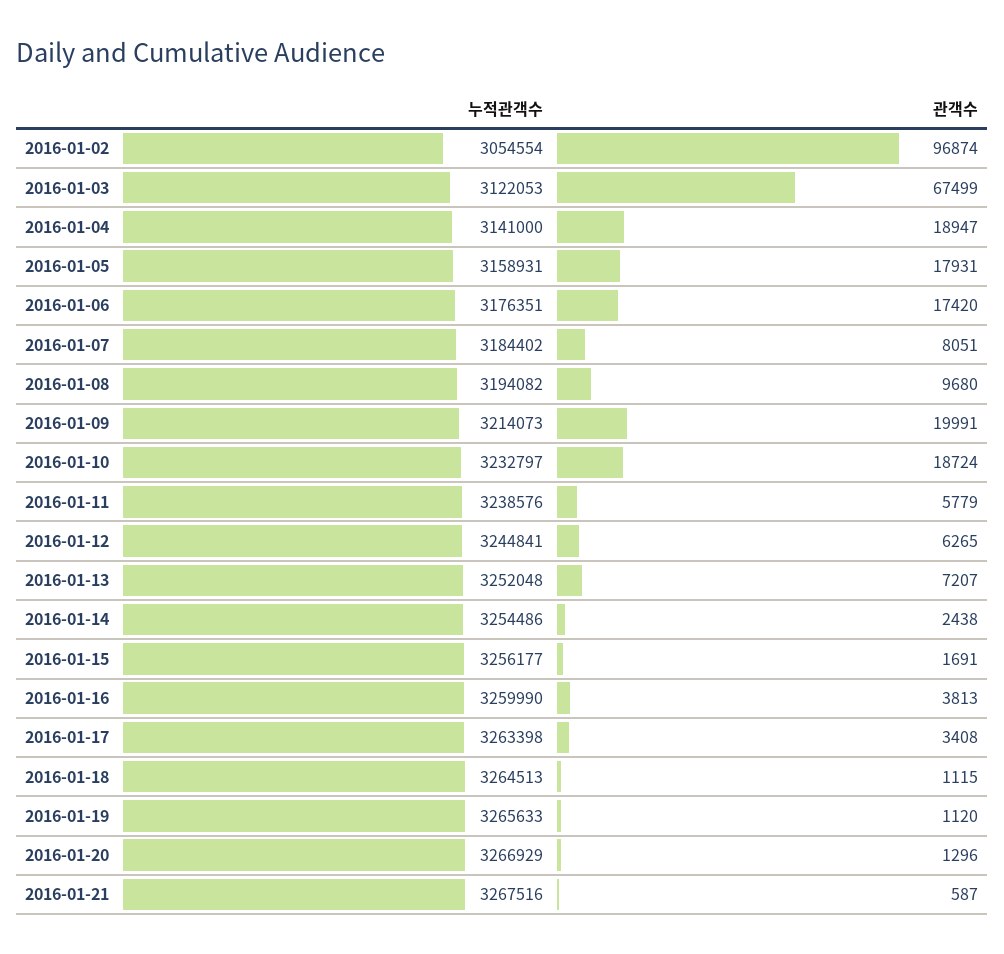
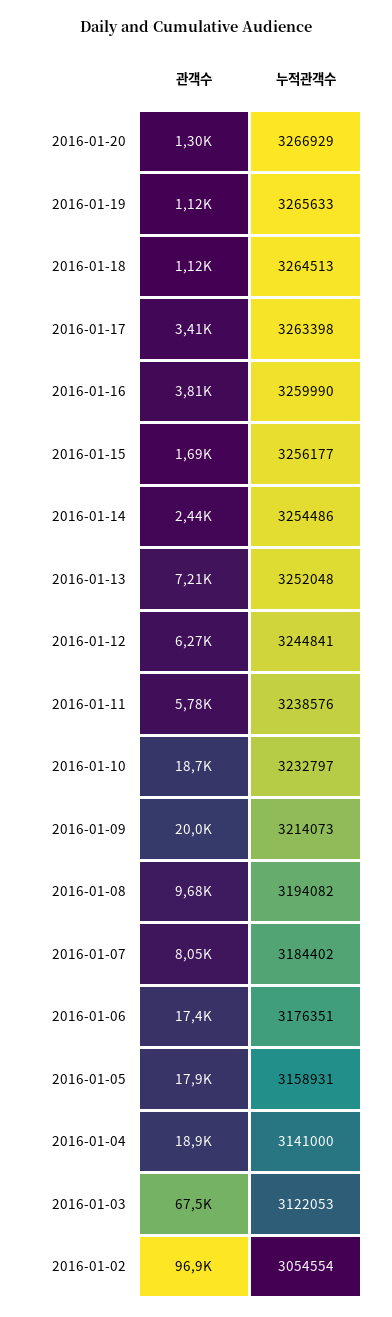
  {
    "누적관객수": {
      "2016-01-02": 3054554,
      "2016-01-03": 3122053,
      "2016-01-04": 3141000,
      "2016-01-05": 3158931,
      "2016-01-06": 3176351,
      "2016-01-07": 3184402,
      "2016-01-08": 3194082,
      "2016-01-09": 3214073,
      "2016-01-10": 3232797,
      "2016-01-11": 3238576,
      "2016-01-12": 3244841,
      "2016-01-13": 3252048,
      "2016-01-14": 3254486,
      "2016-01-15": 3256177,
      "2016-01-16": 3259990,
      "2016-01-17": 3263398,
      "2016-01-18": 3264513,
      "2016-01-19": 3265633,
-     "2016-01-20": 3266929,
+     "2016-01-20": 3266929
-     "2016-01-21": 3267516
    },
    "관객수": {
      "2016-01-02": 96874,
      "2016-01-03": 67499,
      "2016-01-04": 18947,
      "2016-01-05": 17931,
      "2016-01-06": 17420,
      "2016-01-07": 8051,
      "2016-01-08": 9680,
      "2016-01-09": 19991,
      "2016-01-10": 18724,
      "2016-01-11": 5779,
      "2016-01-12": 6265,
      "2016-01-13": 7207,
      "2016-01-14": 2438,
      "2016-01-15": 1691,
      "2016-01-16": 3813,
      "2016-01-17": 3408,
      "2016-01-18": 1115,
      "2016-01-19": 1120,
-     "2016-01-20": 1296,
+     "2016-01-20": 1296
-     "2016-01-21": 587
    }
  }

